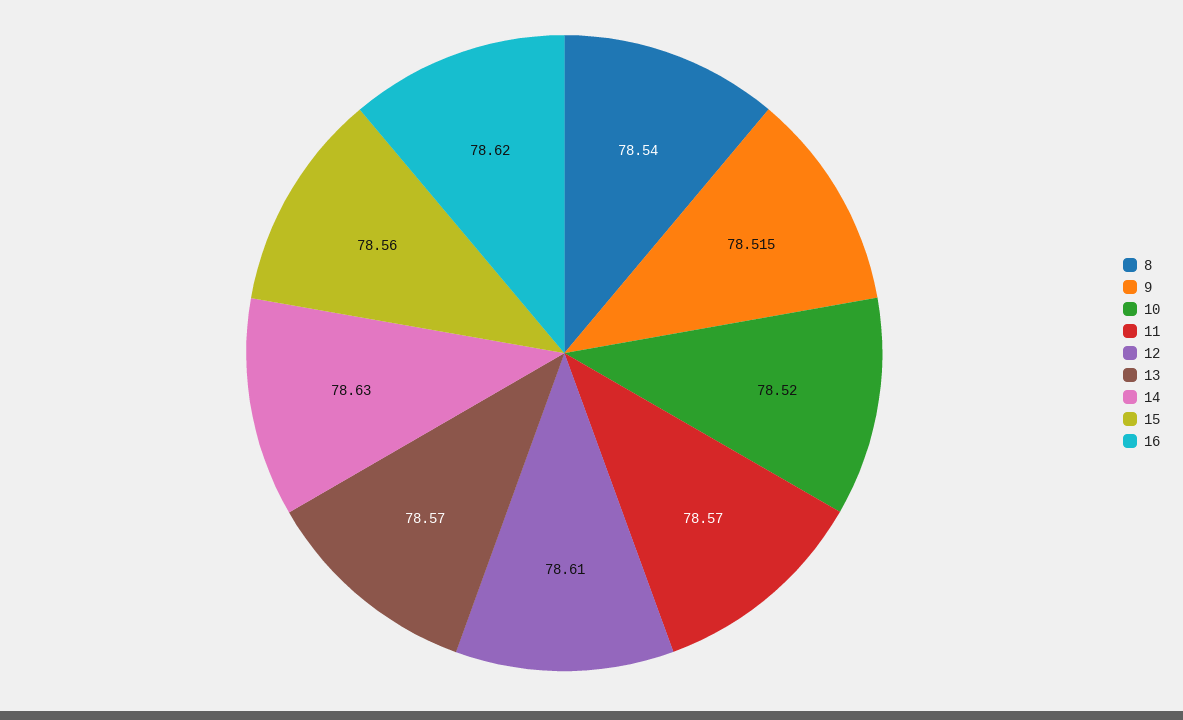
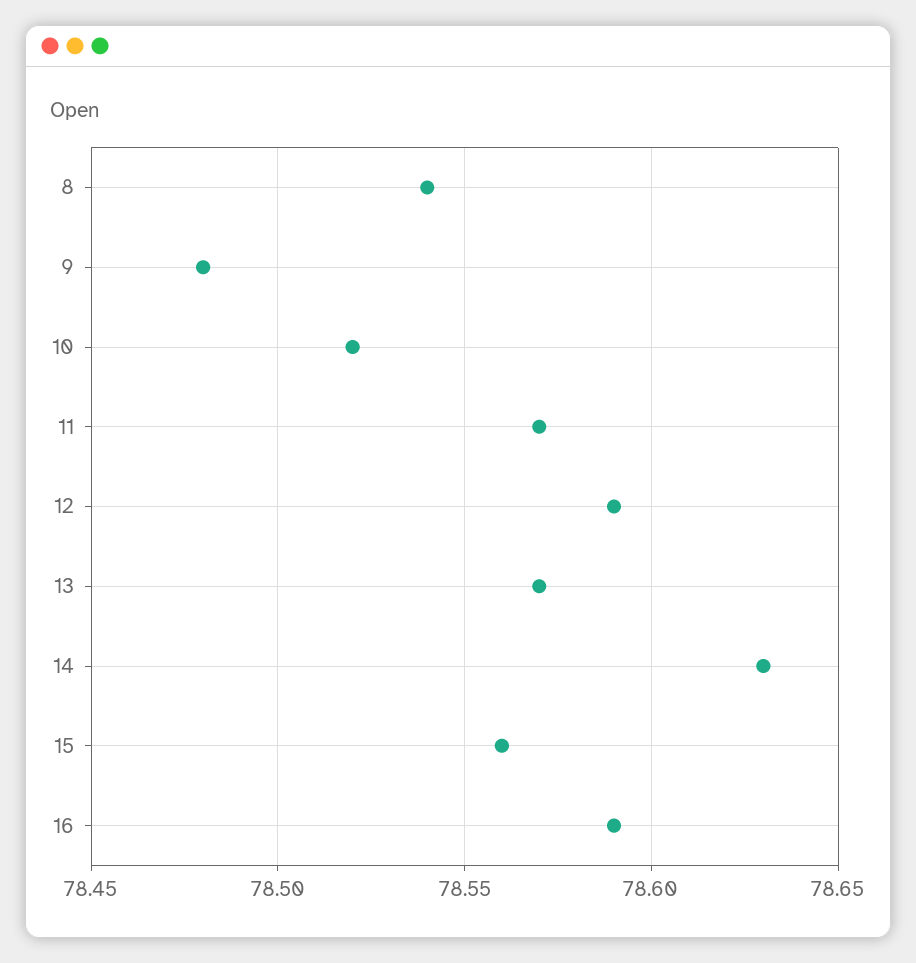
  {
    "8": 78.54,
-   "9": 78.515,
+   "9": 78.48,
    "10": 78.52,
    "11": 78.57,
-   "12": 78.61,
+   "12": 78.59,
    "13": 78.57,
    "14": 78.63,
    "15": 78.56,
-   "16": 78.62
+   "16": 78.59
  }

